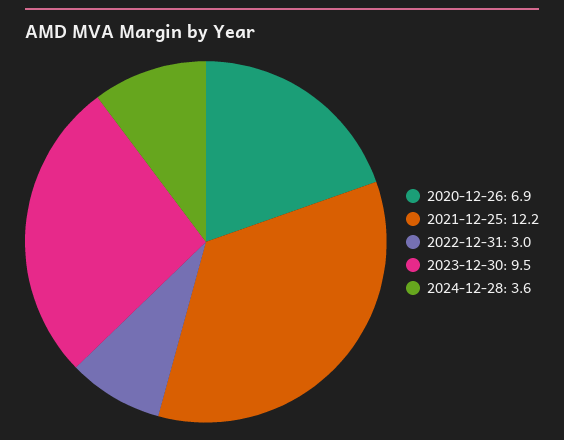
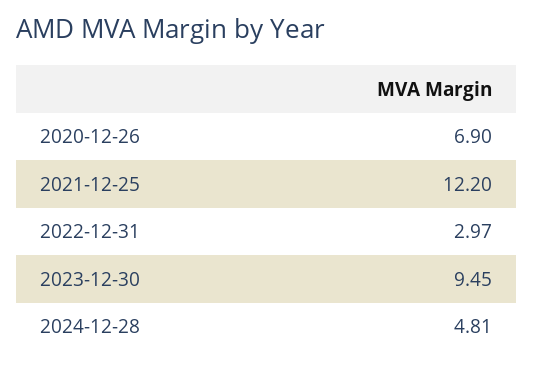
  {
    "2020-12-26": 6.9,
    "2021-12-25": 12.2,
    "2022-12-31": 2.97,
    "2023-12-30": 9.45,
-   "2024-12-28": 3.6
+   "2024-12-28": 4.81
  }

